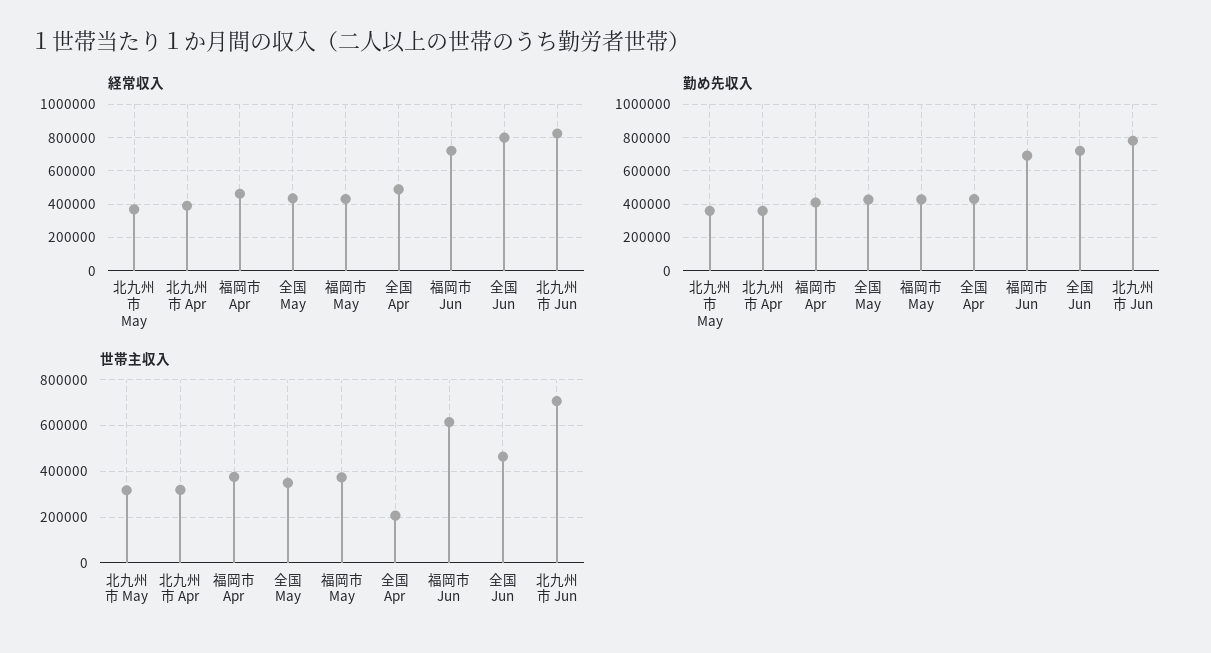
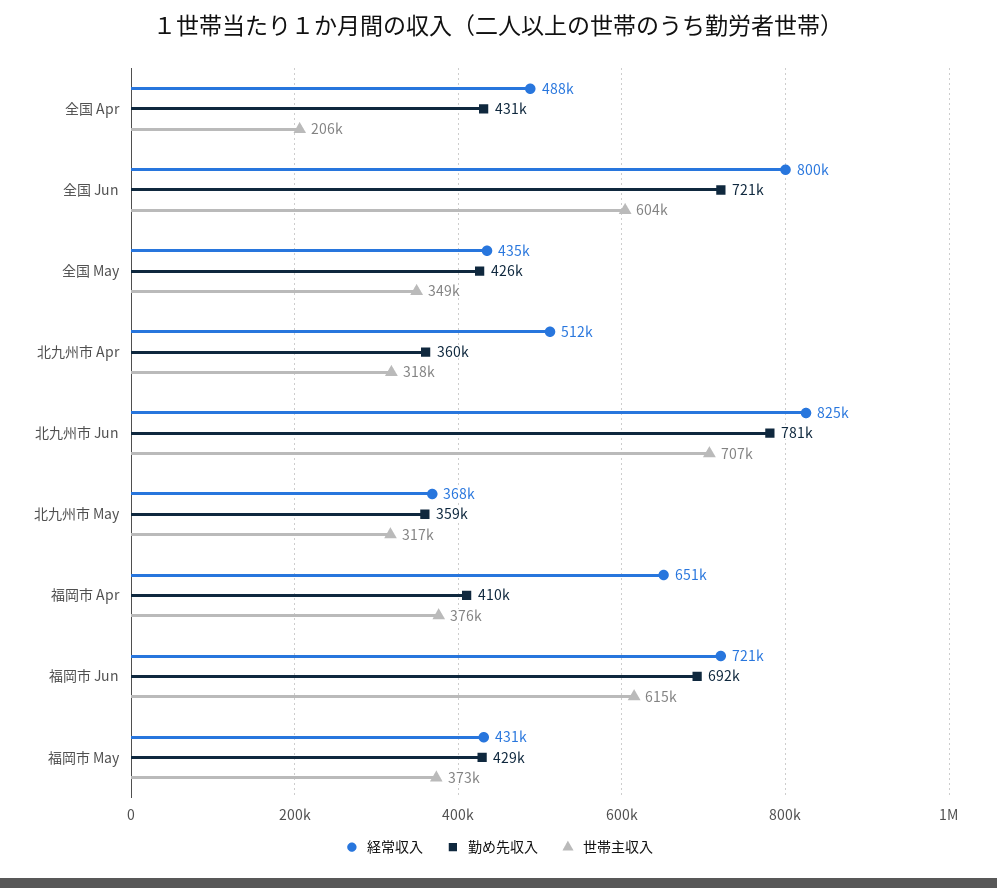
  {
    "経常収入": {
      "北九州市 May": 368000,
-     "北九州市 Apr": 400000,
+     "北九州市 Apr": 512000,
-     "福岡市 Apr": 450000,
+     "福岡市 Apr": 651000,
      "全国 May": 435000,
      "福岡市 May": 431000,
      "全国 Apr": 488000,
      "福岡市 Jun": 721000,
      "全国 Jun": 800000,
      "北九州市 Jun": 825000
    },
    "勤め先収入": {
      "北九州市 May": 359000,
      "北九州市 Apr": 360000,
      "福岡市 Apr": 410000,
      "全国 May": 426000,
      "福岡市 May": 429000,
      "全国 Apr": 431000,
      "福岡市 Jun": 692000,
      "全国 Jun": 721000,
      "北九州市 Jun": 781000
    },
    "世帯主収入": {
      "北九州市 May": 317000,
      "北九州市 Apr": 318000,
      "福岡市 Apr": 376000,
      "全国 May": 349000,
      "福岡市 May": 373000,
      "全国 Apr": 206000,
      "福岡市 Jun": 615000,
-     "全国 Jun": 450000,
+     "全国 Jun": 604000,
      "北九州市 Jun": 707000
    }
  }

